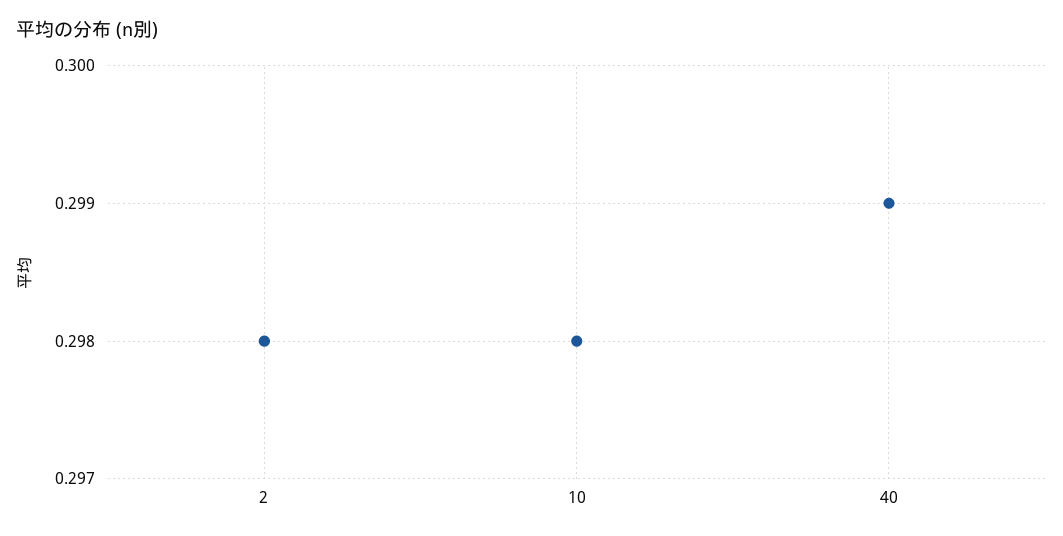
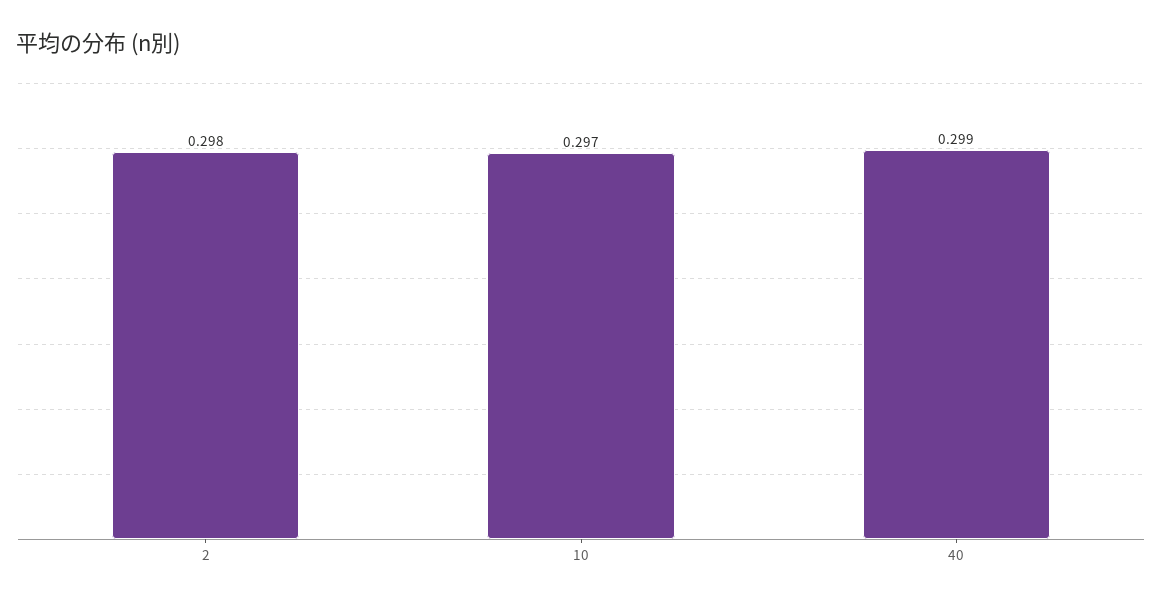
  {
    "2": 0.298,
-   "10": 0.298,
+   "10": 0.297,
    "40": 0.299
  }

